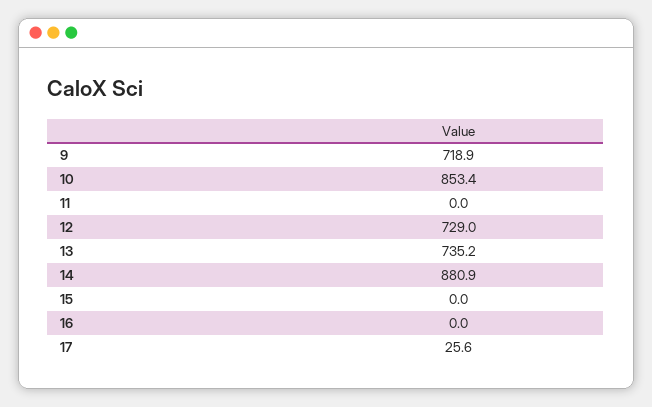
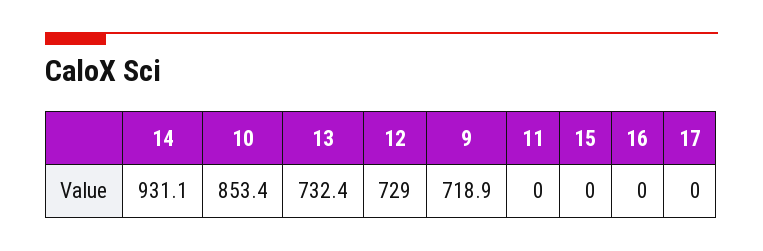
  {
    "9": 718.9,
    "10": 853.4,
    "11": 0,
    "12": 729,
-   "13": 735.2,
+   "13": 732.4,
-   "14": 880.9,
+   "14": 931.1,
    "15": 0,
    "16": 0,
-   "17": 25.6
+   "17": 0
  }

